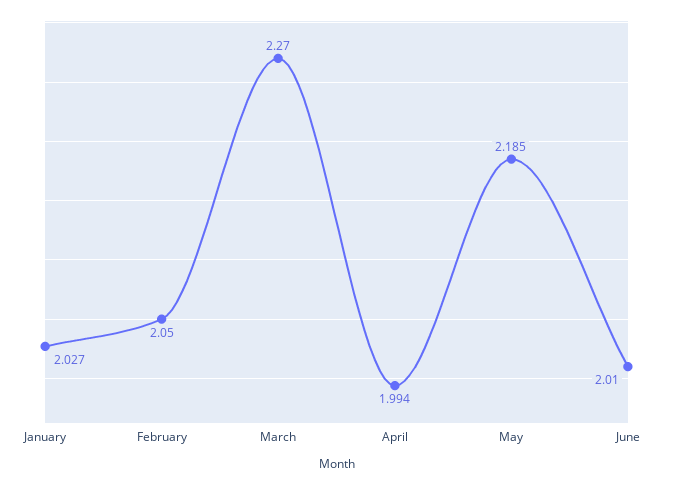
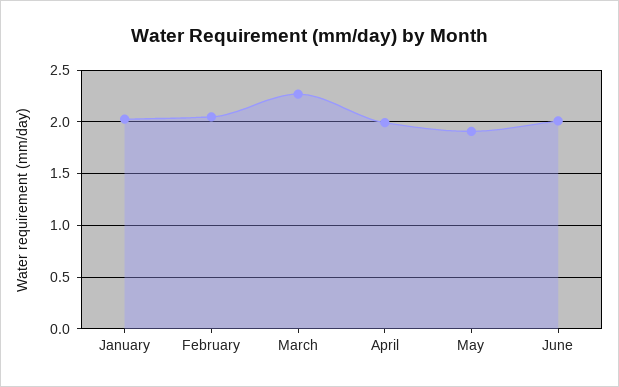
  {
    "January": 2.027,
    "February": 2.05,
    "March": 2.27,
    "April": 1.994,
-   "May": 2.185,
+   "May": 1.9,
    "June": 2.01
  }

